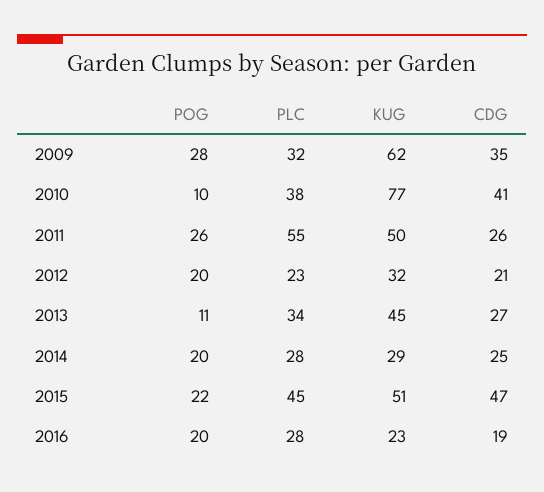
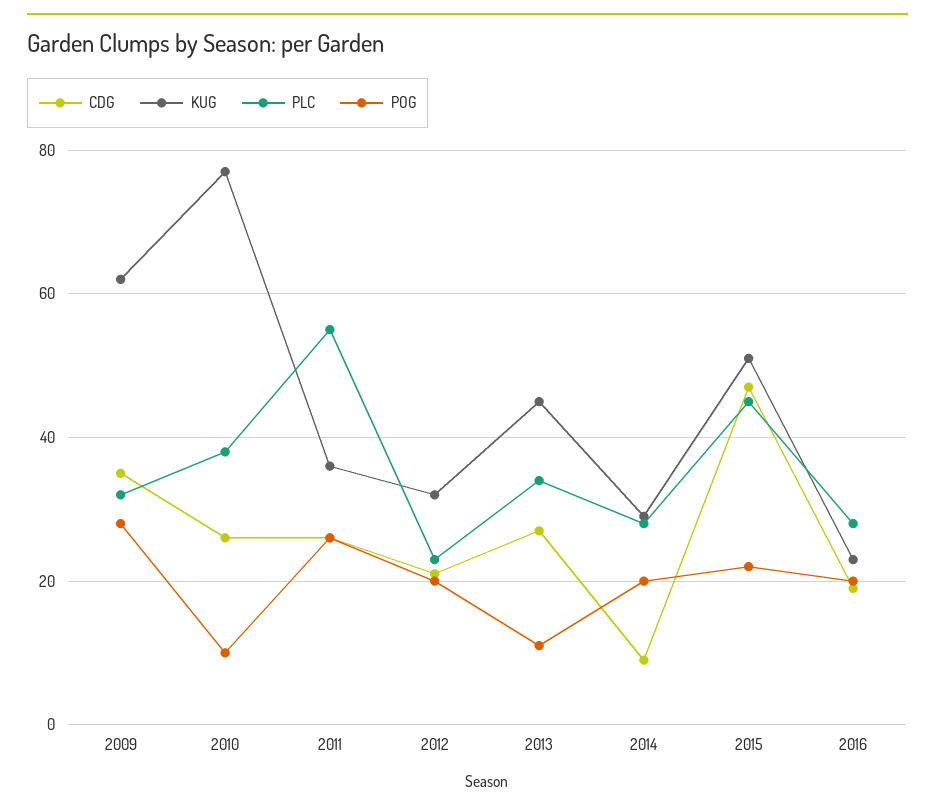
  {
    "POG": {
      "2009": 28,
      "2010": 10,
      "2011": 26,
      "2012": 20,
      "2013": 11,
      "2014": 20,
      "2015": 22,
      "2016": 20
    },
    "PLC": {
      "2009": 32,
      "2010": 38,
      "2011": 55,
      "2012": 23,
      "2013": 34,
      "2014": 28,
      "2015": 45,
      "2016": 28
    },
    "KUG": {
      "2009": 62,
      "2010": 77,
-     "2011": 50,
+     "2011": 35,
      "2012": 32,
      "2013": 45,
      "2014": 29,
      "2015": 51,
      "2016": 23
    },
    "CDG": {
      "2009": 35,
-     "2010": 41,
+     "2010": 25,
      "2011": 26,
      "2012": 21,
      "2013": 27,
-     "2014": 25,
+     "2014": 10,
      "2015": 47,
      "2016": 19
    }
  }

